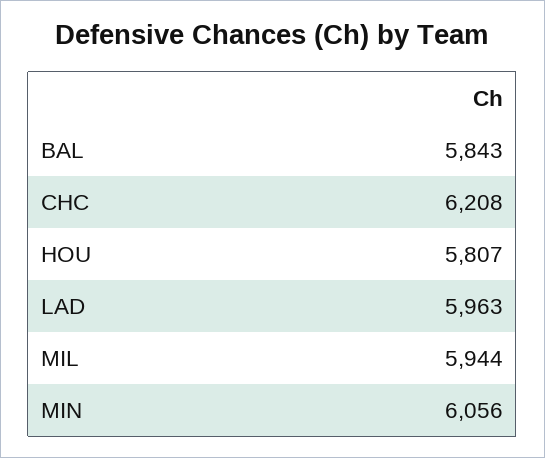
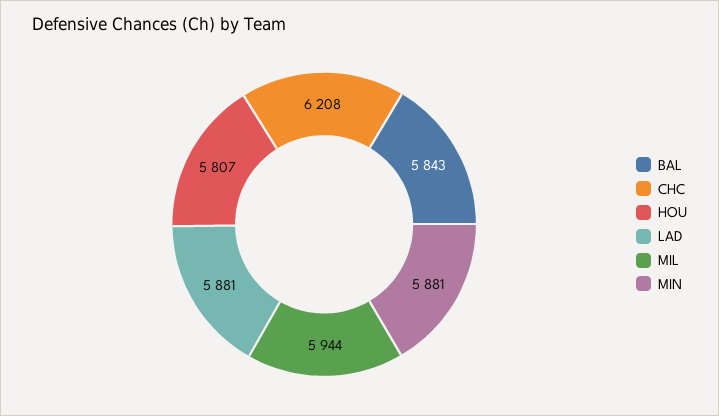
  {
    "BAL": 5843,
    "CHC": 6208,
    "HOU": 5807,
-   "LAD": 5963,
+   "LAD": 5881,
    "MIL": 5944,
-   "MIN": 6056
+   "MIN": 5881
  }

